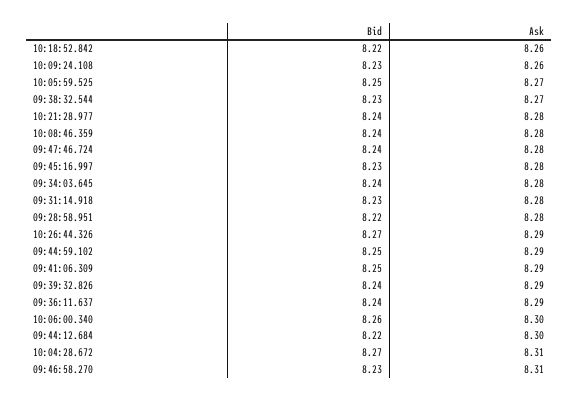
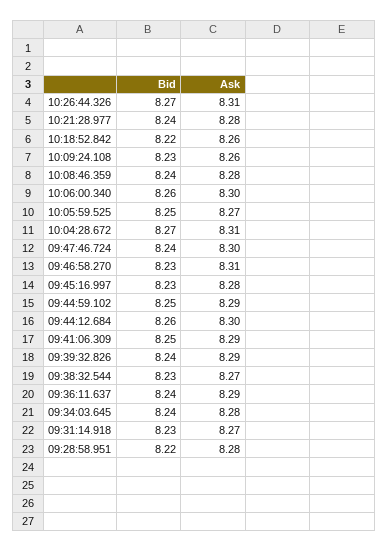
  {
    "Bid": {
      "10:18:52.842": 8.22,
      "10:09:24.108": 8.23,
      "10:05:59.525": 8.25,
      "09:38:32.544": 8.23,
      "10:21:28.977": 8.24,
      "10:08:46.359": 8.24,
      "09:47:46.724": 8.24,
      "09:45:16.997": 8.23,
      "09:34:03.645": 8.24,
      "09:31:14.918": 8.23,
      "09:28:58.951": 8.22,
      "10:26:44.326": 8.27,
      "09:44:59.102": 8.25,
      "09:41:06.309": 8.25,
      "09:39:32.826": 8.24,
      "09:36:11.637": 8.24,
      "10:06:00.340": 8.26,
-     "09:44:12.684": 8.22,
+     "09:44:12.684": 8.26,
      "10:04:28.672": 8.27,
      "09:46:58.270": 8.23
    },
    "Ask": {
      "10:18:52.842": 8.26,
      "10:09:24.108": 8.26,
      "10:05:59.525": 8.27,
      "09:38:32.544": 8.27,
      "10:21:28.977": 8.28,
      "10:08:46.359": 8.28,
-     "09:47:46.724": 8.28,
+     "09:47:46.724": 8.3,
      "09:45:16.997": 8.28,
      "09:34:03.645": 8.28,
-     "09:31:14.918": 8.28,
+     "09:31:14.918": 8.27,
      "09:28:58.951": 8.28,
-     "10:26:44.326": 8.29,
+     "10:26:44.326": 8.31,
      "09:44:59.102": 8.29,
      "09:41:06.309": 8.29,
      "09:39:32.826": 8.29,
      "09:36:11.637": 8.29,
      "10:06:00.340": 8.3,
      "09:44:12.684": 8.3,
      "10:04:28.672": 8.31,
      "09:46:58.270": 8.31
    }
  }

